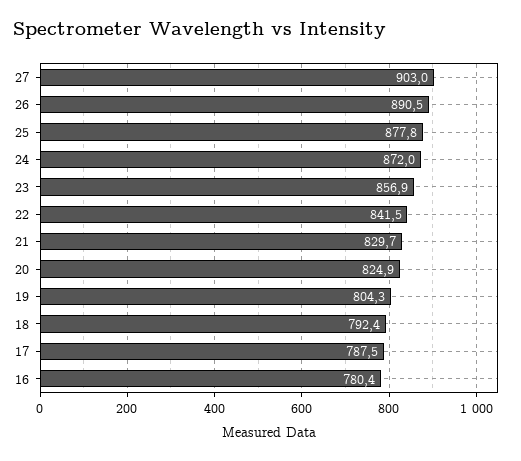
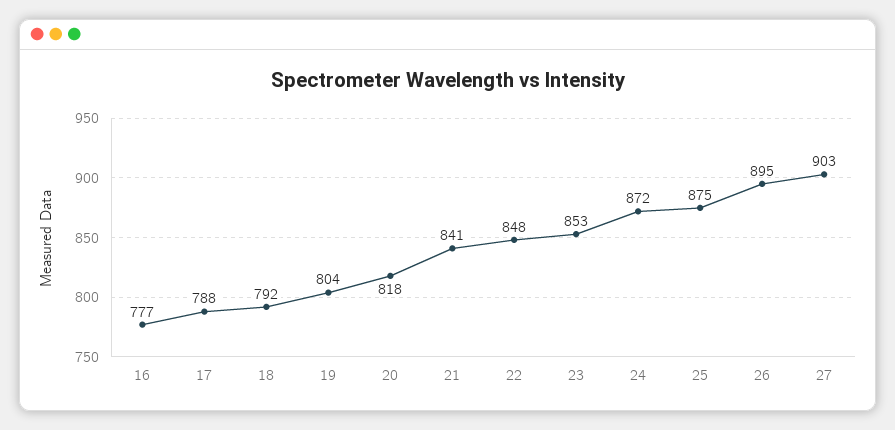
  {
    "27": 903,
-   "26": 890.5,
+   "26": 895,
-   "25": 877.8,
+   "25": 875,
    "24": 872,
-   "23": 856.9,
+   "23": 853,
-   "22": 841.5,
+   "22": 848,
-   "21": 829.7,
+   "21": 841,
-   "20": 824.9,
+   "20": 818,
    "19": 804.3,
    "18": 792.4,
    "17": 787.5,
-   "16": 780.4
+   "16": 777
  }

